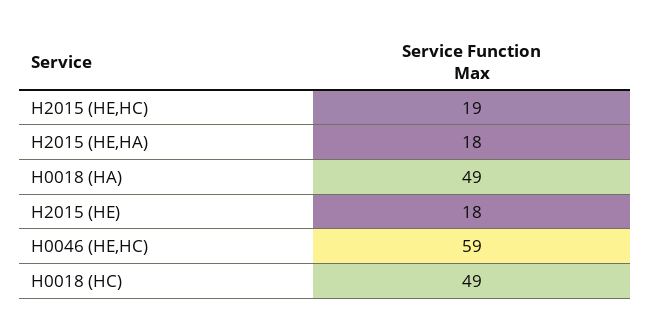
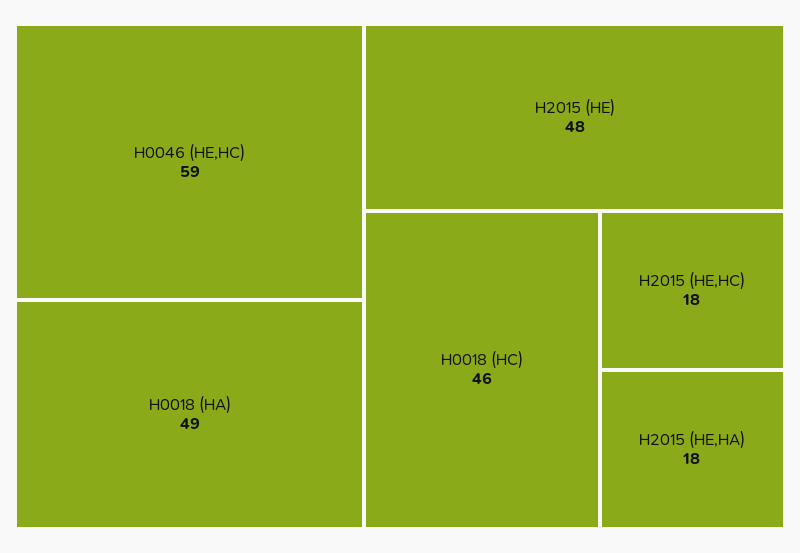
  {
-   "H2015 (HE,HC)": 19,
+   "H2015 (HE,HC)": 18,
    "H2015 (HE,HA)": 18,
    "H0018 (HA)": 49,
-   "H2015 (HE)": 18,
+   "H2015 (HE)": 48,
    "H0046 (HE,HC)": 59,
-   "H0018 (HC)": 49
+   "H0018 (HC)": 46
  }

